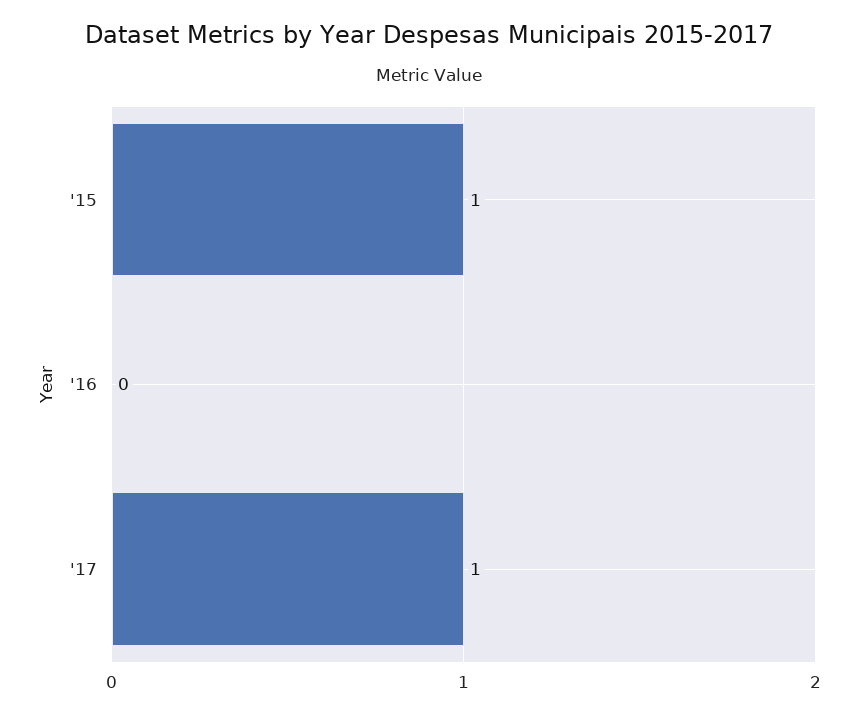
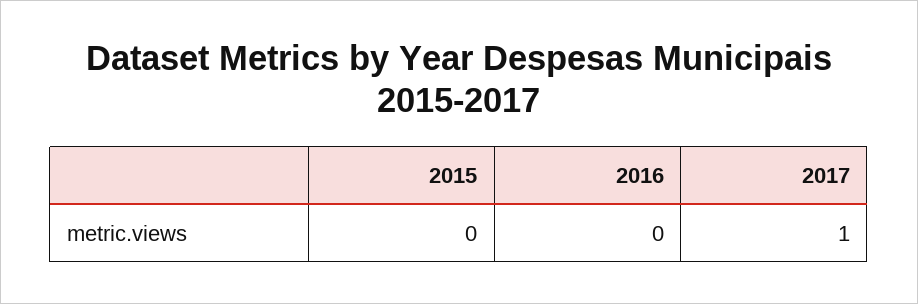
  {
-   "'15": 1,
+   "'15": 0,
    "'16": 0,
    "'17": 1
  }

